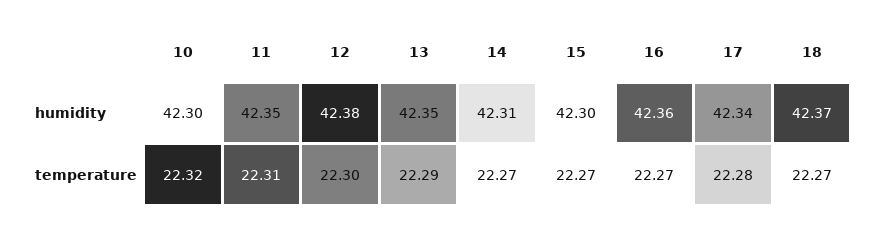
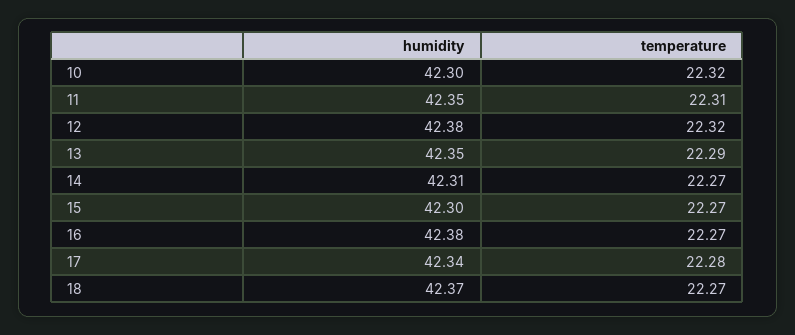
  {
    "10": {
      "humidity": 42.3,
      "temperature": 22.32
    },
    "11": {
      "humidity": 42.35,
      "temperature": 22.31
    },
    "12": {
      "humidity": 42.38,
-     "temperature": 22.3
+     "temperature": 22.32
    },
    "13": {
      "humidity": 42.35,
      "temperature": 22.29
    },
    "14": {
      "humidity": 42.31,
      "temperature": 22.27
    },
    "15": {
      "humidity": 42.3,
      "temperature": 22.27
    },
    "16": {
-     "humidity": 42.36,
+     "humidity": 42.38,
      "temperature": 22.27
    },
    "17": {
      "humidity": 42.34,
      "temperature": 22.28
    },
    "18": {
      "humidity": 42.37,
      "temperature": 22.27
    }
  }

